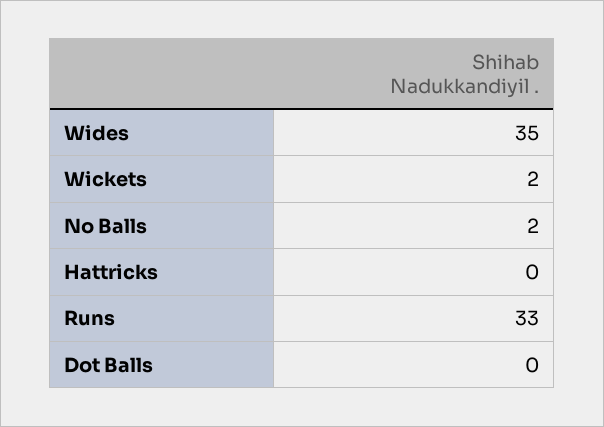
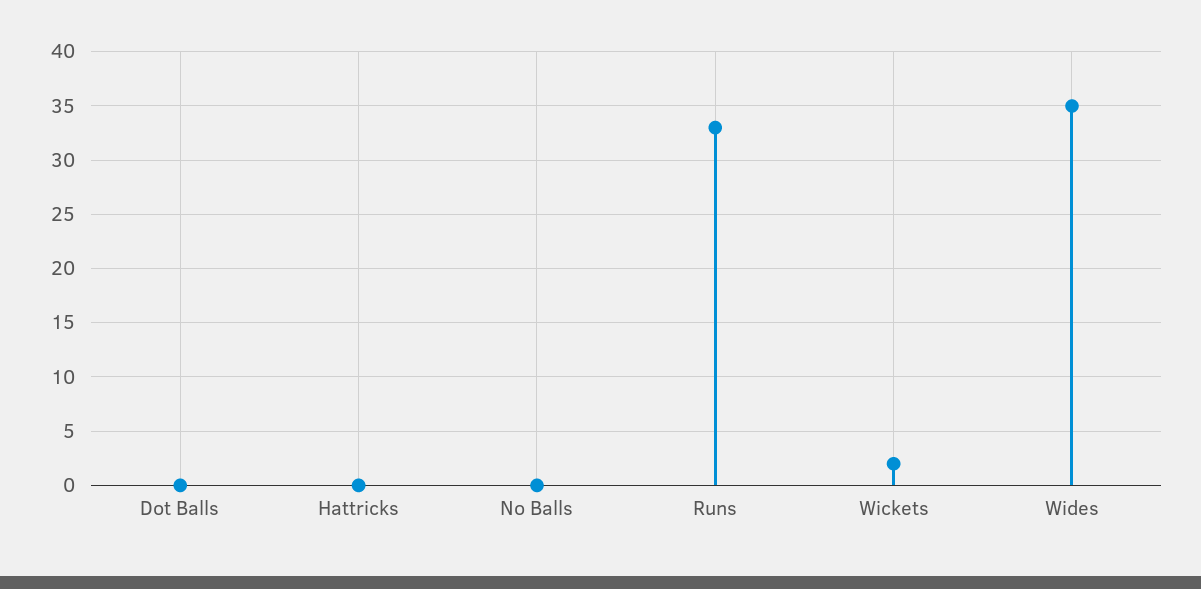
  {
    "Wides": 35,
    "Wickets": 2,
-   "No Balls": 2,
+   "No Balls": 0,
    "Hattricks": 0,
    "Runs": 33,
    "Dot Balls": 0
  }

